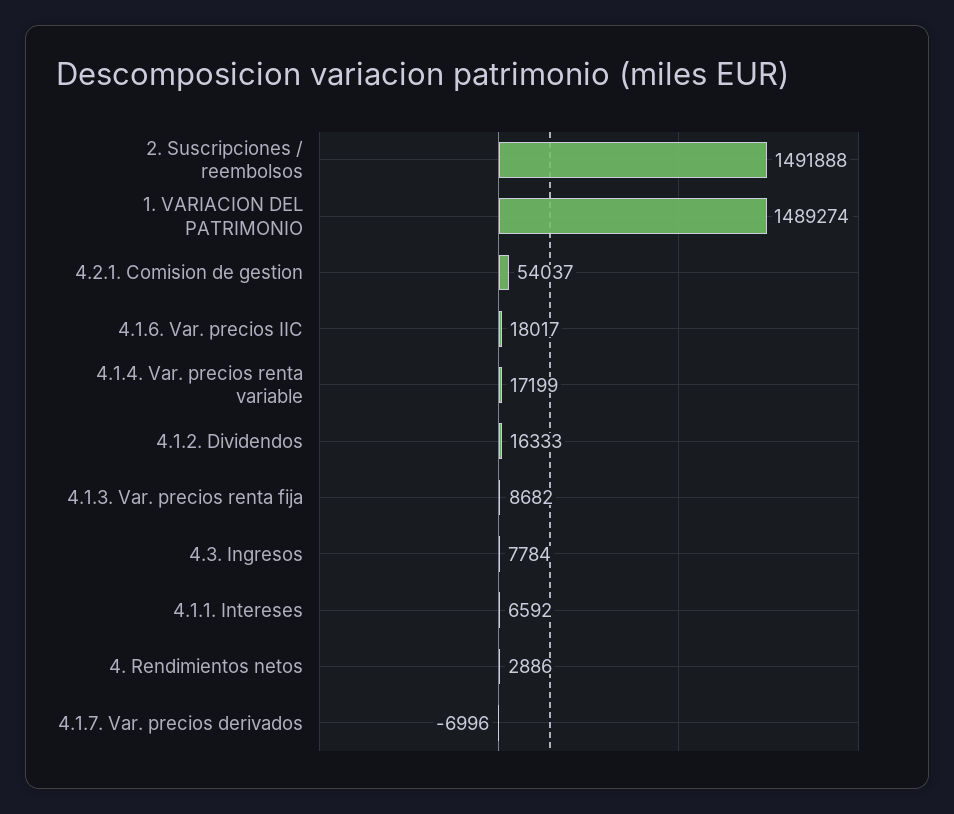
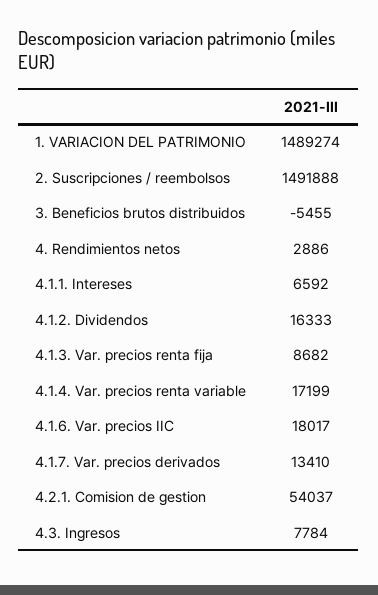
  {
    "2. Suscripciones / reembolsos": 1491888,
    "1. VARIACION DEL PATRIMONIO": 1489274,
    "4.2.1. Comision de gestion": 54037,
    "4.1.6. Var. precios IIC": 18017,
    "4.1.4. Var. precios renta variable": 17199,
    "4.1.2. Dividendos": 16333,
    "4.1.3. Var. precios renta fija": 8682,
    "4.3. Ingresos": 7784,
    "4.1.1. Intereses": 6592,
    "4. Rendimientos netos": 2886,
-   "4.1.7. Var. precios derivados": -6996
+   "4.1.7. Var. precios derivados": 13410,
+   "3. Beneficios brutos distribuidos": -5455
  }

